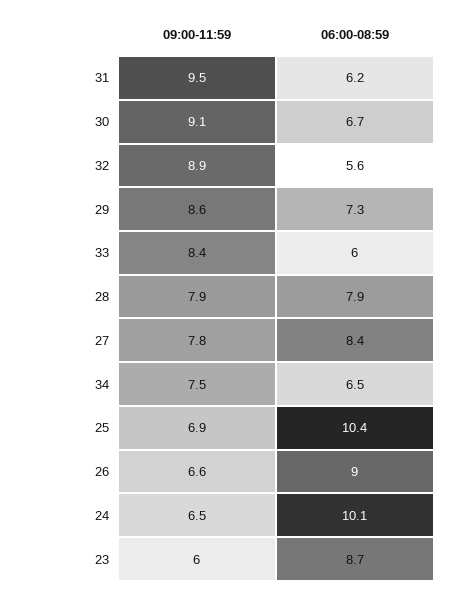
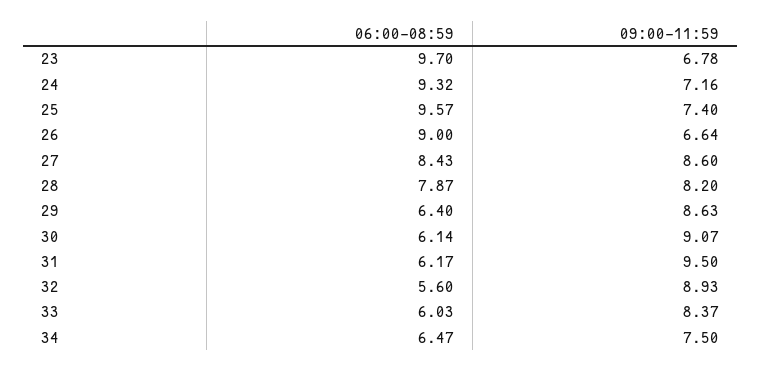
  {
    "09:00-11:59": {
      "31": 9.5,
      "30": 9.07,
      "32": 8.93,
      "29": 8.63,
      "33": 8.37,
-     "28": 7.9,
+     "28": 8.2,
-     "27": 7.8,
+     "27": 8.6,
      "34": 7.5,
-     "25": 6.9,
+     "25": 7.4,
      "26": 6.64,
-     "24": 6.5,
+     "24": 7.16,
-     "23": 6
+     "23": 6.78
    },
    "06:00-08:59": {
      "31": 6.17,
-     "30": 6.7,
+     "30": 6.14,
      "32": 5.6,
-     "29": 7.3,
+     "29": 6.4,
      "33": 6.03,
      "28": 7.87,
      "27": 8.43,
      "34": 6.47,
-     "25": 10.4,
+     "25": 9.57,
      "26": 9,
-     "24": 10.1,
+     "24": 9.32,
-     "23": 8.7
+     "23": 9.7
    }
  }

